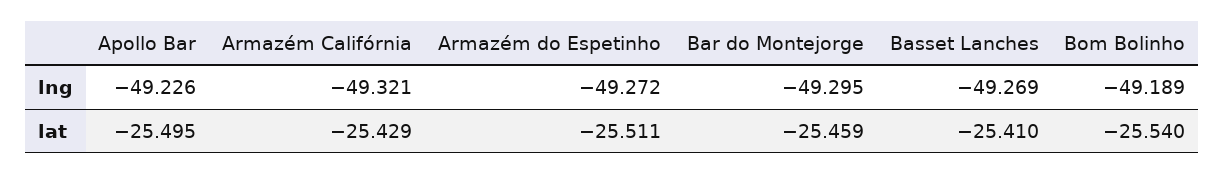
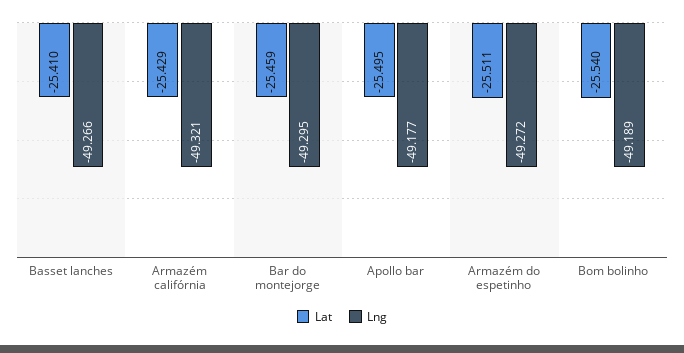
  {
    "lng": {
-     "Apollo Bar": -49.226,
+     "Apollo Bar": -49.177,
      "Armazém Califórnia": -49.321,
      "Armazém do Espetinho": -49.272,
      "Bar do Montejorge": -49.295,
-     "Basset Lanches": -49.269,
+     "Basset Lanches": -49.266,
      "Bom Bolinho": -49.189
    },
    "lat": {
      "Apollo Bar": -25.495,
      "Armazém Califórnia": -25.429,
      "Armazém do Espetinho": -25.511,
      "Bar do Montejorge": -25.459,
      "Basset Lanches": -25.41,
      "Bom Bolinho": -25.54
    }
  }

